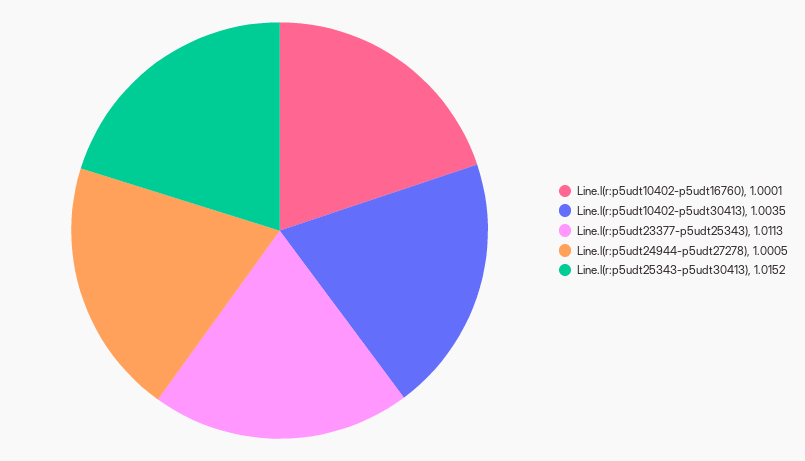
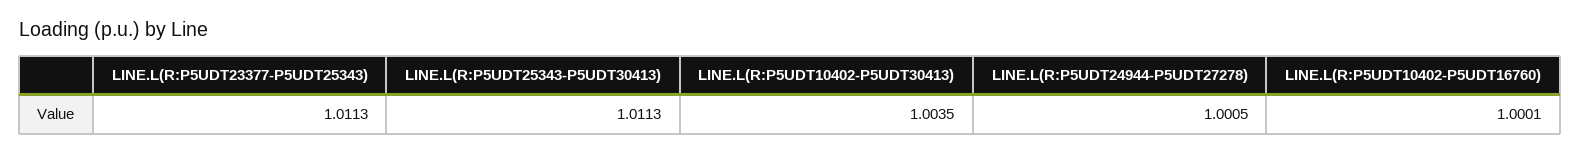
  {
    "Line.l(r:p5udt10402-p5udt16760)": 1.0001,
    "Line.l(r:p5udt10402-p5udt30413)": 1.0035,
    "Line.l(r:p5udt23377-p5udt25343)": 1.0113,
    "Line.l(r:p5udt24944-p5udt27278)": 1.0005,
-   "Line.l(r:p5udt25343-p5udt30413)": 1.0152
+   "Line.l(r:p5udt25343-p5udt30413)": 1.0113
  }

